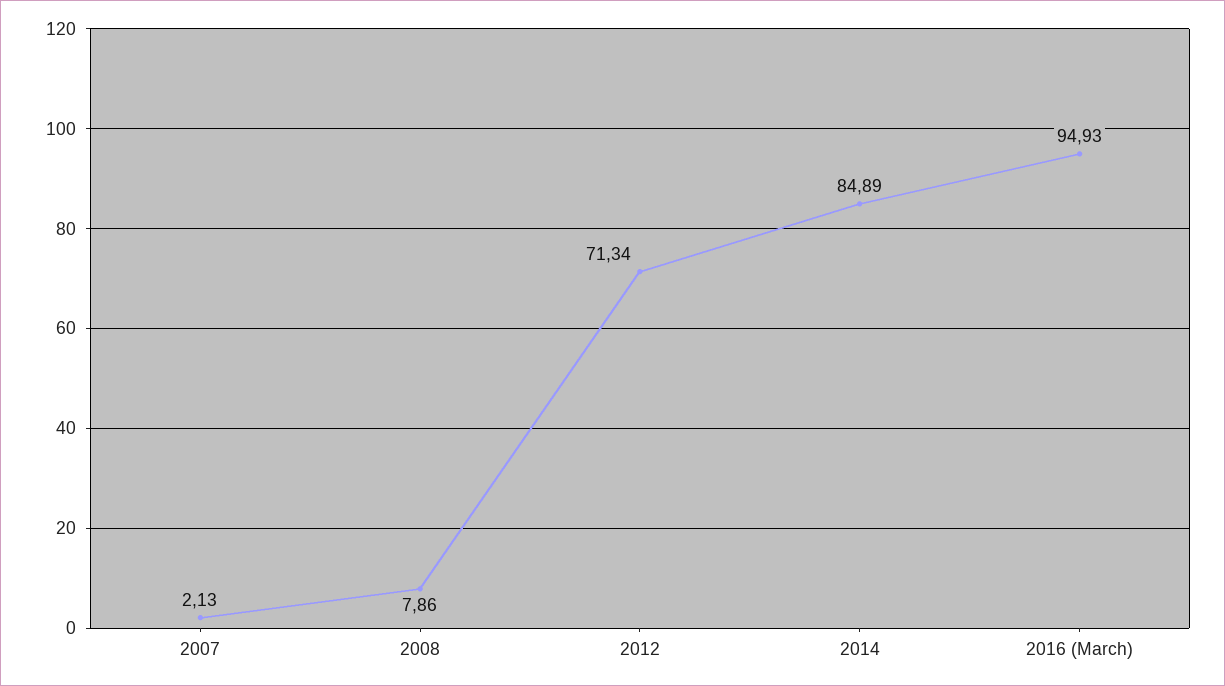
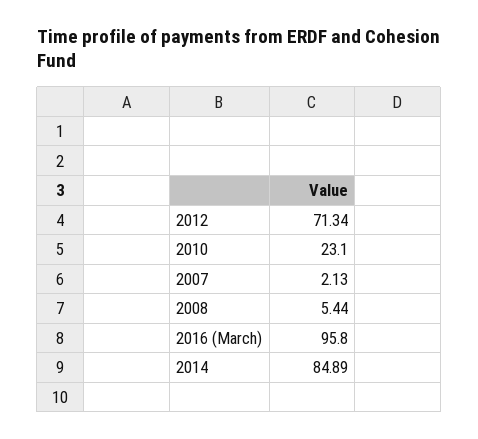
  {
    "2007": 2.13,
-   "2008": 7.86,
+   "2008": 5.44,
    "2012": 71.34,
    "2014": 84.89,
-   "2016 (March)": 94.93
+   "2016 (March)": 95.8,
+   "2010": 23.1
  }

